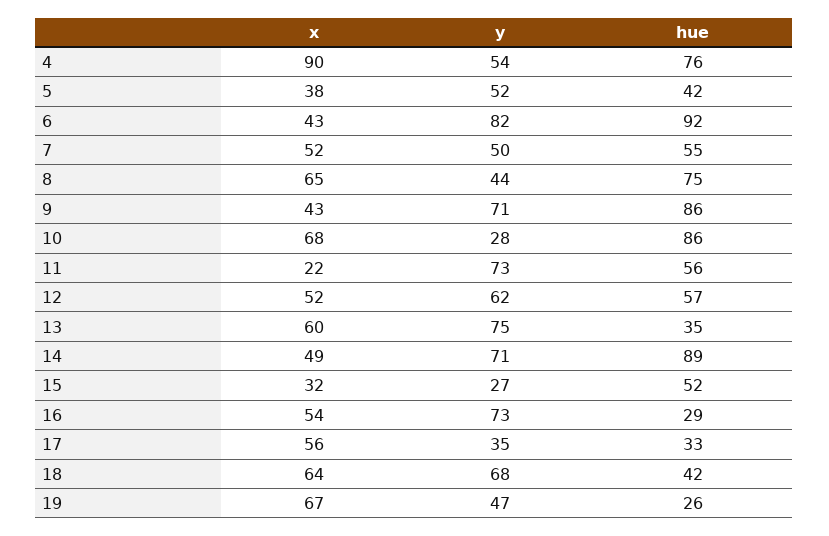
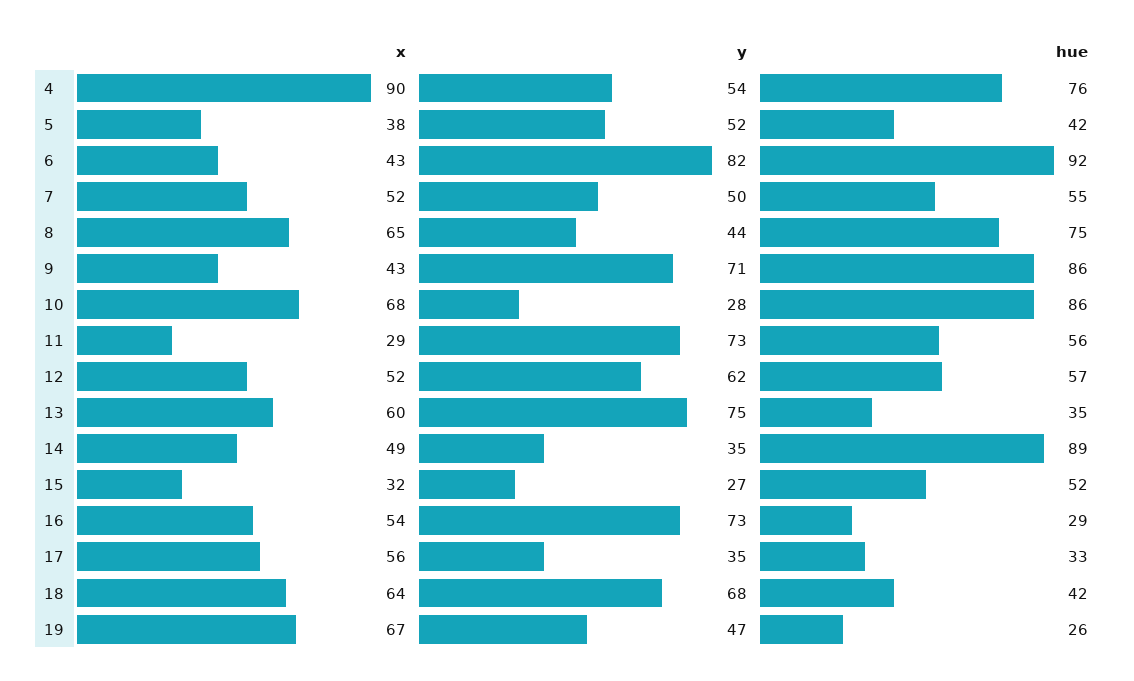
  {
    "x": {
      "4": 90,
      "5": 38,
      "6": 43,
      "7": 52,
      "8": 65,
      "9": 43,
      "10": 68,
-     "11": 22,
+     "11": 29,
      "12": 52,
      "13": 60,
      "14": 49,
      "15": 32,
      "16": 54,
      "17": 56,
      "18": 64,
      "19": 67
    },
    "y": {
      "4": 54,
      "5": 52,
      "6": 82,
      "7": 50,
      "8": 44,
      "9": 71,
      "10": 28,
      "11": 73,
      "12": 62,
      "13": 75,
-     "14": 71,
+     "14": 35,
      "15": 27,
      "16": 73,
      "17": 35,
      "18": 68,
      "19": 47
    },
    "hue": {
      "4": 76,
      "5": 42,
      "6": 92,
      "7": 55,
      "8": 75,
      "9": 86,
      "10": 86,
      "11": 56,
      "12": 57,
      "13": 35,
      "14": 89,
      "15": 52,
      "16": 29,
      "17": 33,
      "18": 42,
      "19": 26
    }
  }

